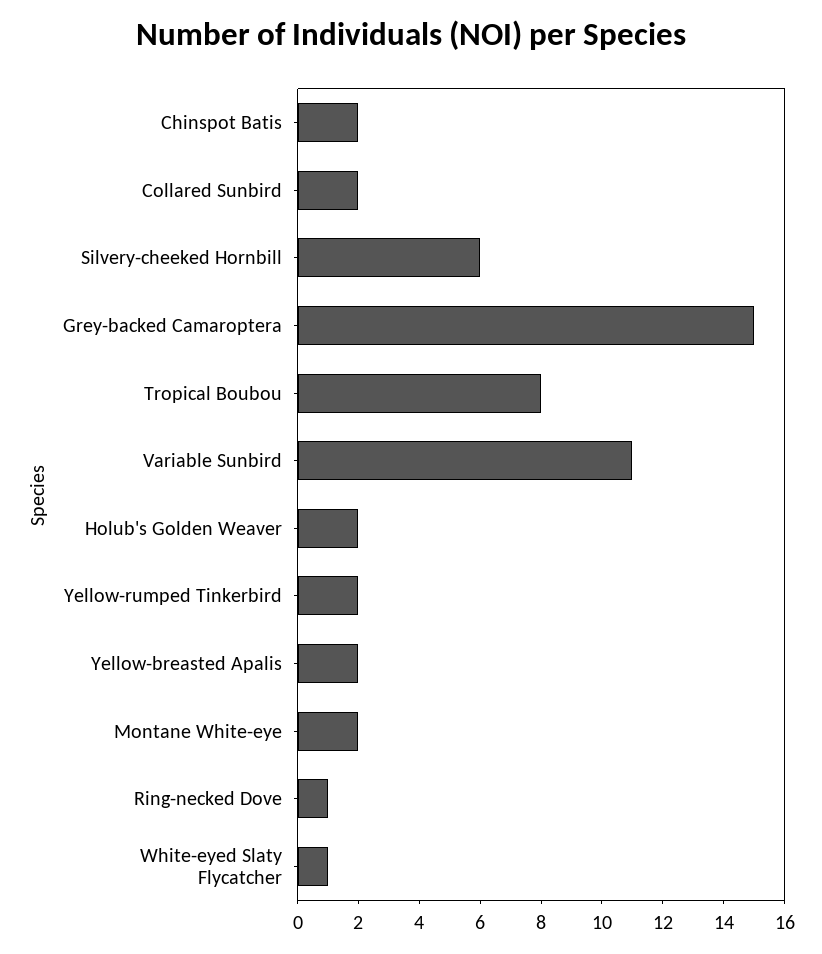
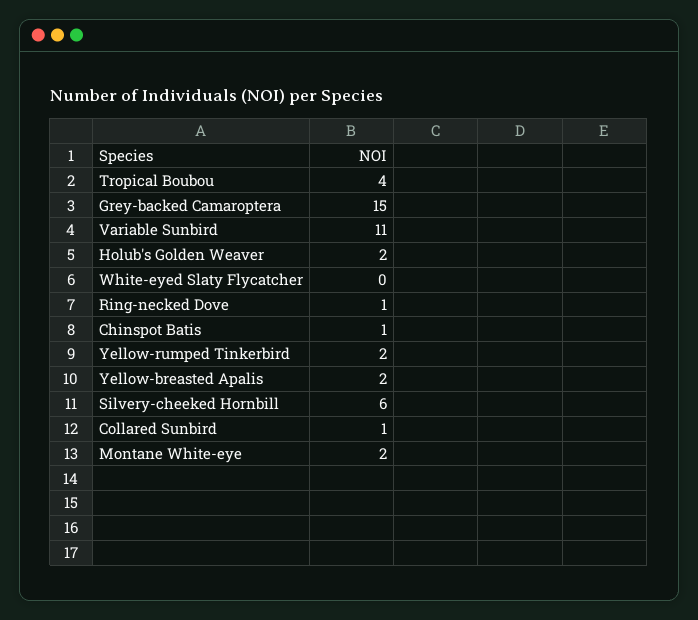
  {
-   "Chinspot Batis": 2,
+   "Chinspot Batis": 1,
-   "Collared Sunbird": 2,
+   "Collared Sunbird": 1,
    "Silvery-cheeked Hornbill": 6,
    "Grey-backed Camaroptera": 15,
-   "Tropical Boubou": 8,
+   "Tropical Boubou": 4,
    "Variable Sunbird": 11,
    "Holub's Golden Weaver": 2,
    "Yellow-rumped Tinkerbird": 2,
    "Yellow-breasted Apalis": 2,
    "Montane White-eye": 2,
    "Ring-necked Dove": 1,
-   "White-eyed Slaty Flycatcher": 1
+   "White-eyed Slaty Flycatcher": 0
  }

